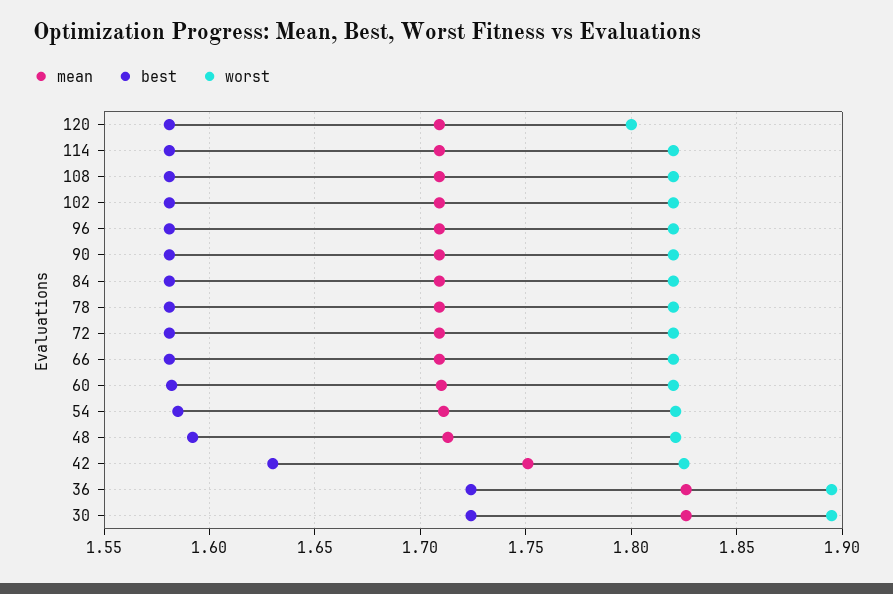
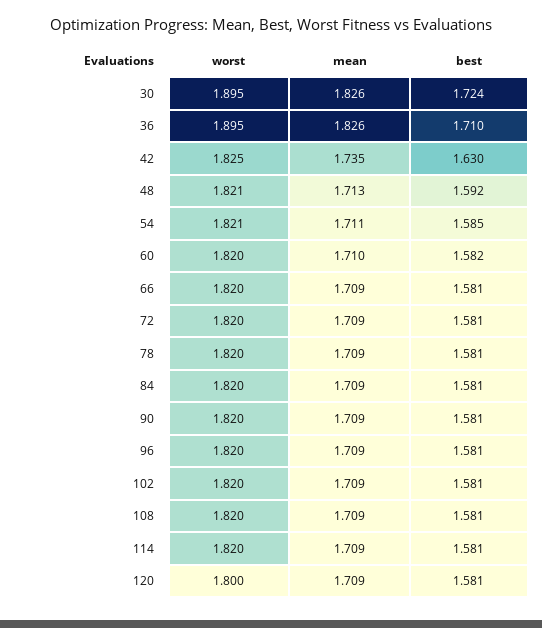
  {
    "mean": {
      "120": 1.709,
      "114": 1.709,
      "108": 1.709,
      "102": 1.709,
      "96": 1.709,
      "90": 1.709,
      "84": 1.709,
      "78": 1.709,
      "72": 1.709,
      "66": 1.709,
      "60": 1.71,
      "54": 1.711,
      "48": 1.713,
-     "42": 1.75,
+     "42": 1.735,
      "36": 1.826,
      "30": 1.826
    },
    "best": {
      "120": 1.581,
      "114": 1.581,
      "108": 1.581,
      "102": 1.581,
      "96": 1.581,
      "90": 1.581,
      "84": 1.581,
      "78": 1.581,
      "72": 1.581,
      "66": 1.581,
      "60": 1.582,
      "54": 1.585,
      "48": 1.592,
      "42": 1.63,
-     "36": 1.725,
+     "36": 1.71,
      "30": 1.724
    },
    "worst": {
      "120": 1.8,
      "114": 1.82,
      "108": 1.82,
      "102": 1.82,
      "96": 1.82,
      "90": 1.82,
      "84": 1.82,
      "78": 1.82,
      "72": 1.82,
      "66": 1.82,
      "60": 1.82,
      "54": 1.821,
      "48": 1.821,
      "42": 1.825,
      "36": 1.895,
      "30": 1.895
    }
  }

